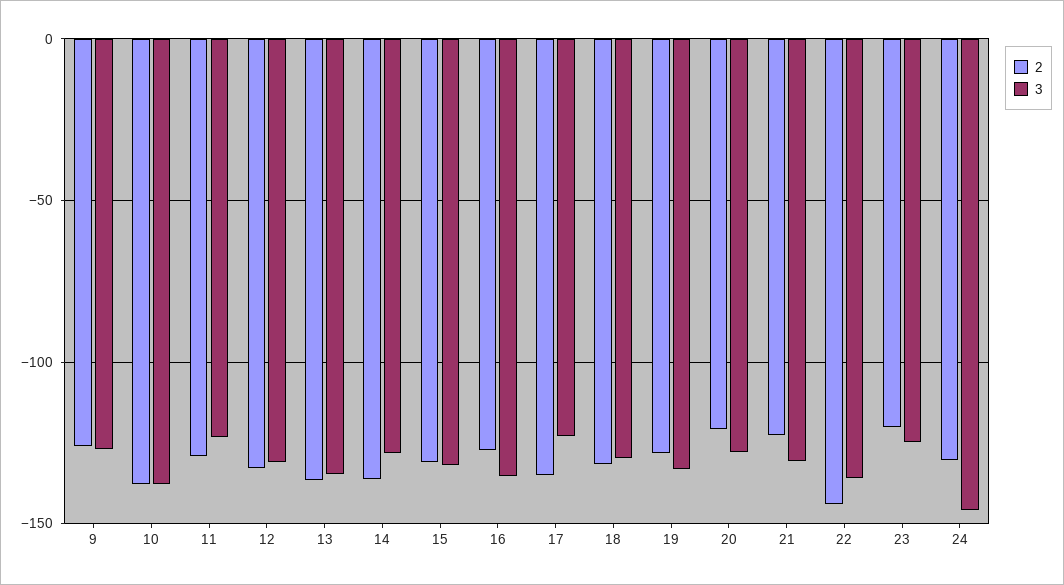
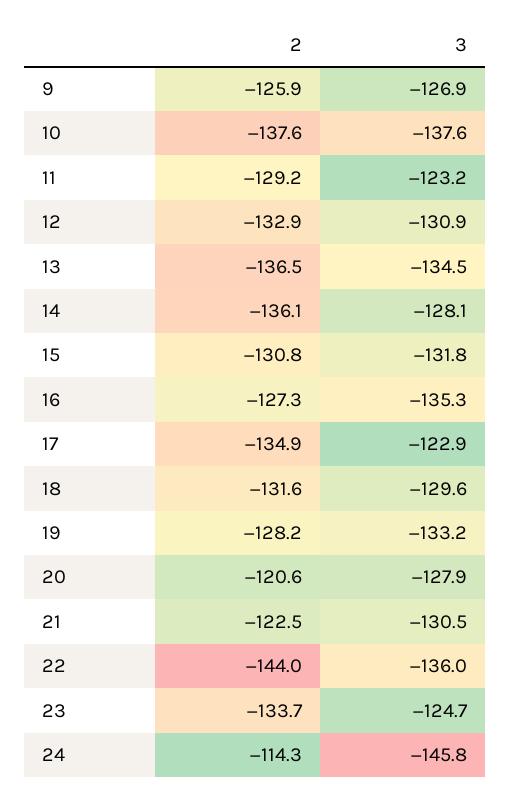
  {
    "2": {
      "9": -125.9,
      "10": -137.6,
      "11": -129.2,
      "12": -132.9,
      "13": -136.5,
      "14": -136.1,
      "15": -130.8,
      "16": -127.3,
      "17": -134.9,
      "18": -131.6,
      "19": -128.2,
      "20": -120.6,
      "21": -122.5,
      "22": -144,
-     "23": -120,
+     "23": -133.7,
-     "24": -130
+     "24": -114.3
    },
    "3": {
      "9": -126.9,
      "10": -137.6,
      "11": -123.2,
      "12": -130.9,
      "13": -134.5,
      "14": -128.1,
      "15": -131.8,
      "16": -135.3,
      "17": -122.9,
      "18": -129.6,
      "19": -133.2,
      "20": -127.9,
      "21": -130.5,
      "22": -136,
      "23": -124.7,
      "24": -145.8
    }
  }

